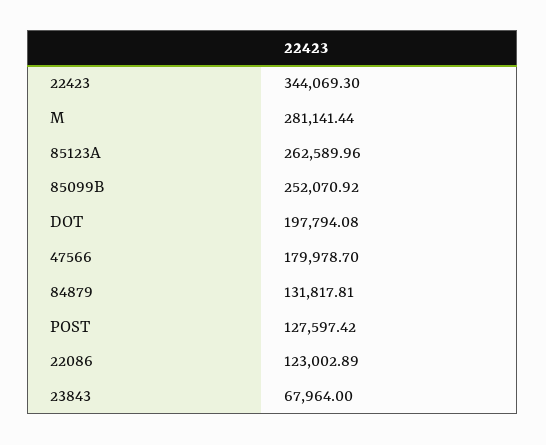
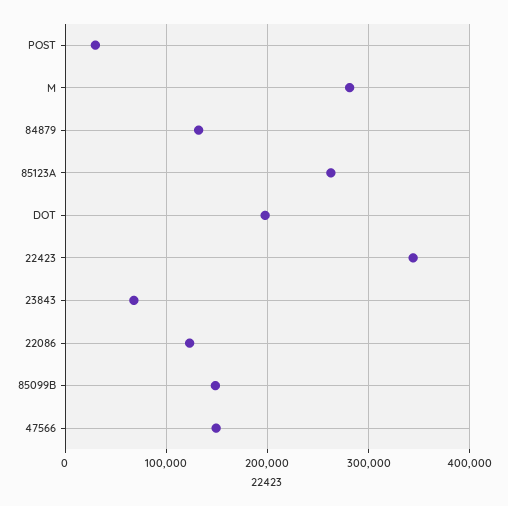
  {
    "22423": 344069.3,
    "M": 281141.44,
    "85123A": 262589.96,
-   "85099B": 252070.92,
+   "85099B": 150000,
    "DOT": 197794.08,
-   "47566": 179978.7,
+   "47566": 150000,
    "84879": 131817.81,
-   "POST": 127597.42,
+   "POST": 30000,
    "22086": 123002.89,
    "23843": 67964
  }

